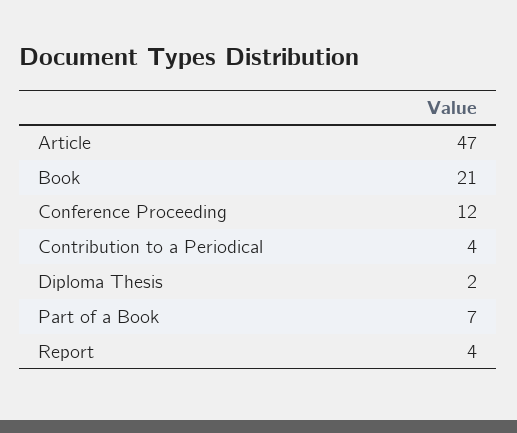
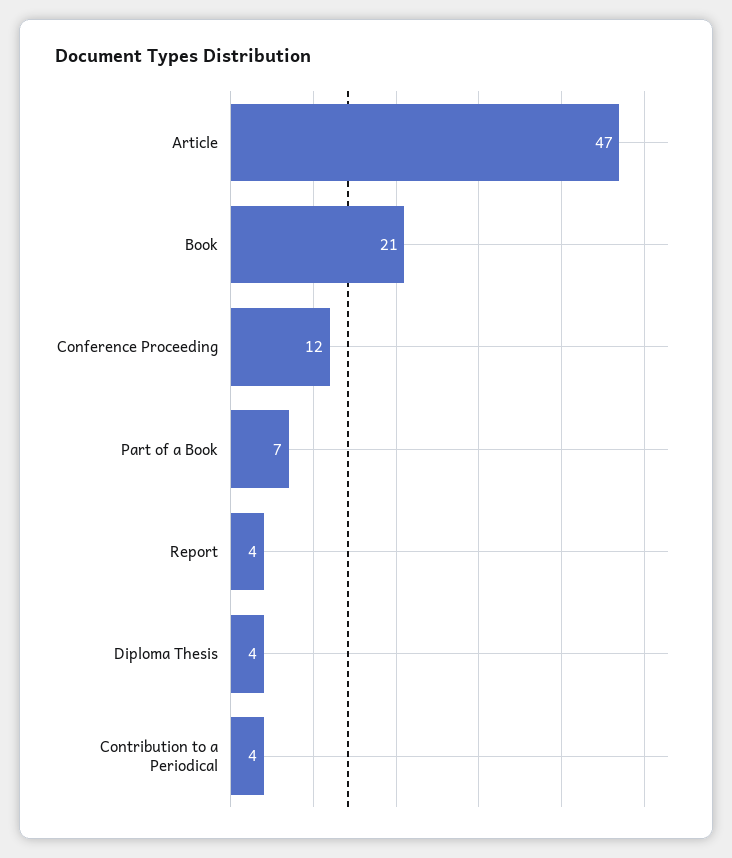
  {
    "Article": 47,
    "Book": 21,
    "Conference Proceeding": 12,
    "Contribution to a Periodical": 4,
-   "Diploma Thesis": 2,
+   "Diploma Thesis": 4,
    "Part of a Book": 7,
    "Report": 4
  }

